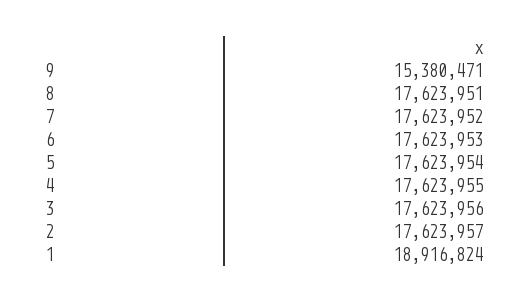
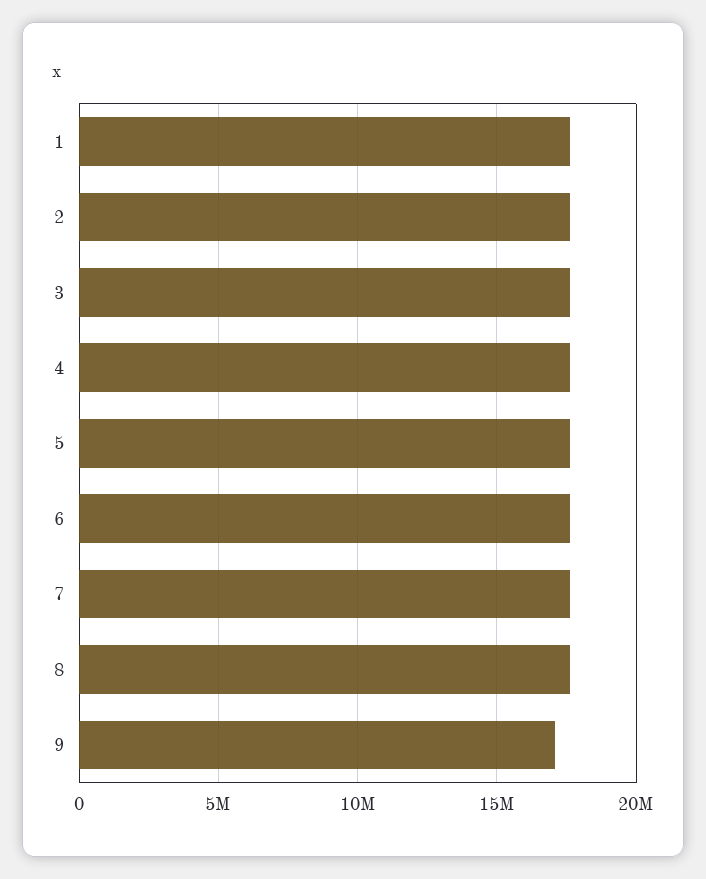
  {
-   "9": 15380471,
+   "9": 17000000,
    "8": 17623951,
    "7": 17623952,
    "6": 17623953,
    "5": 17623954,
    "4": 17623955,
    "3": 17623956,
    "2": 17623957,
-   "1": 18916824
+   "1": 17500000
  }

